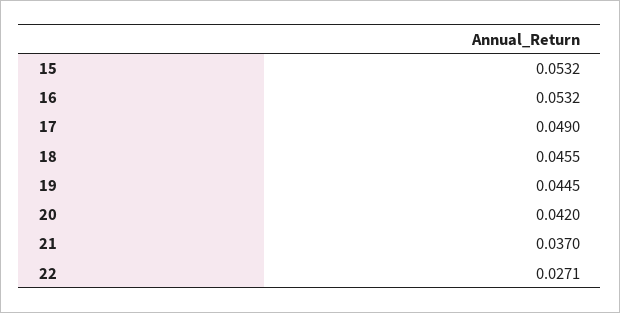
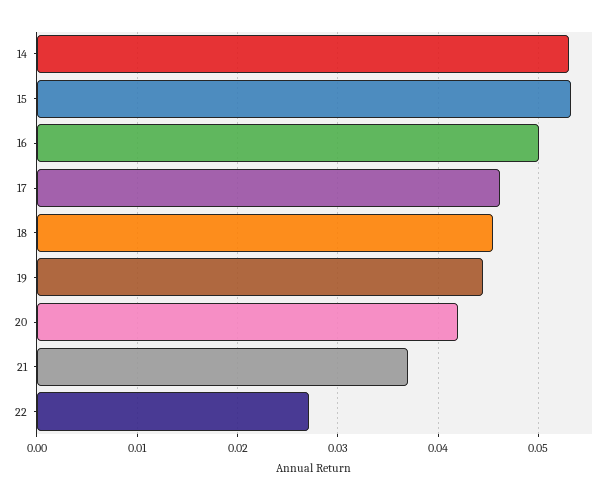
  {
    "15": 0.0532,
-   "16": 0.0532,
+   "16": 0.05,
-   "17": 0.049,
+   "17": 0.046,
    "18": 0.0455,
    "19": 0.0445,
    "20": 0.042,
    "21": 0.037,
-   "22": 0.0271
+   "22": 0.0271,
+   "14": 0.053
  }

